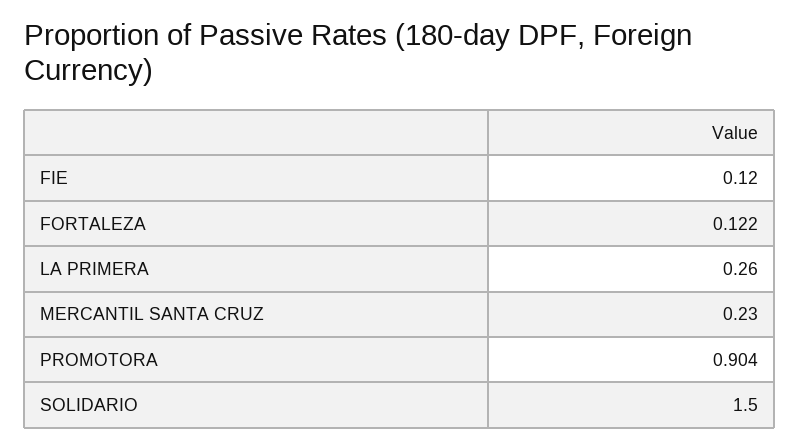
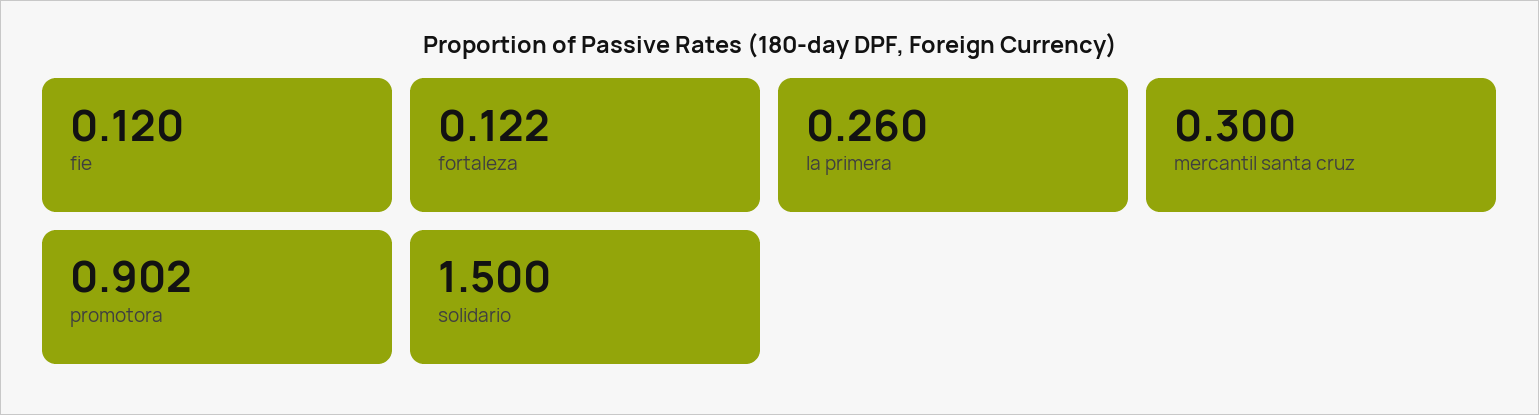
  {
    "FIE": 0.12,
    "FORTALEZA": 0.122,
    "LA PRIMERA": 0.26,
-   "MERCANTIL SANTA CRUZ": 0.23,
+   "MERCANTIL SANTA CRUZ": 0.3,
-   "PROMOTORA": 0.904,
+   "PROMOTORA": 0.902,
    "SOLIDARIO": 1.5
  }

